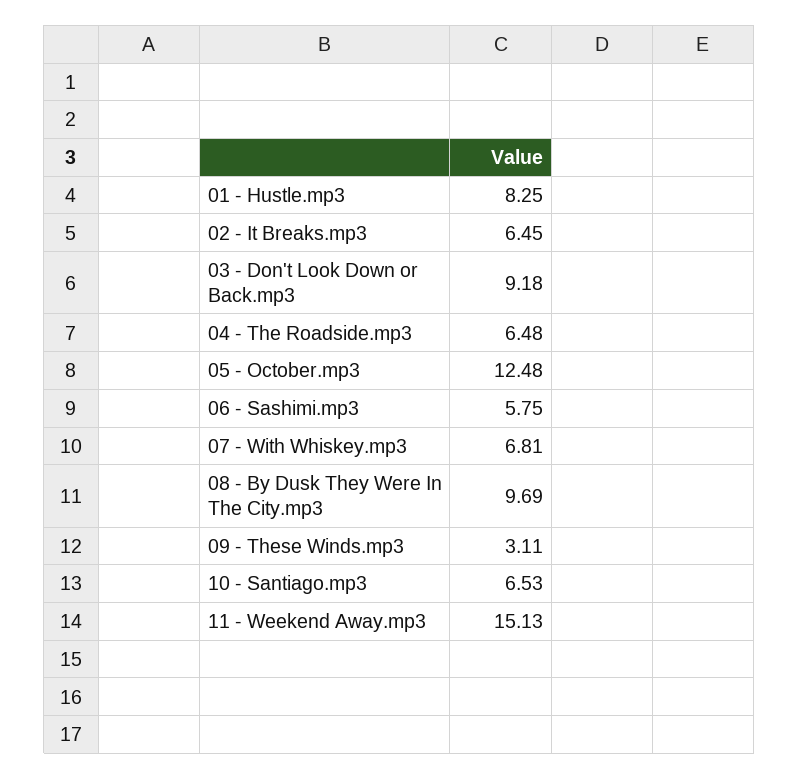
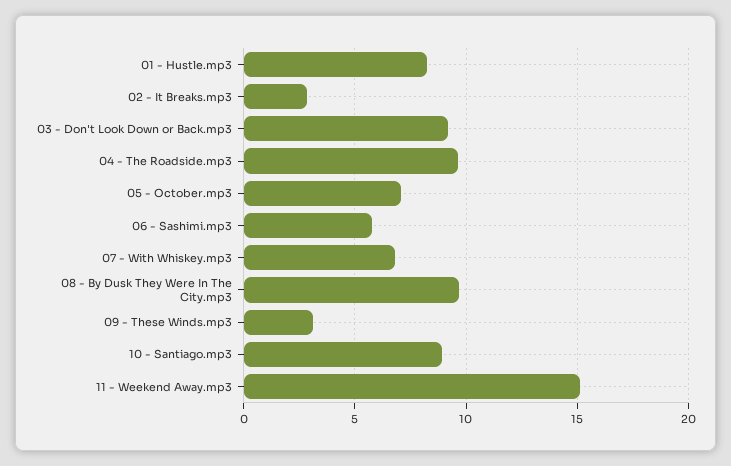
  {
    "01 - Hustle.mp3": 8.25,
-   "02 - It Breaks.mp3": 6.45,
+   "02 - It Breaks.mp3": 3,
    "03 - Don't Look Down or Back.mp3": 9.18,
-   "04 - The Roadside.mp3": 6.48,
+   "04 - The Roadside.mp3": 9.5,
-   "05 - October.mp3": 12.48,
+   "05 - October.mp3": 7,
    "06 - Sashimi.mp3": 5.75,
    "07 - With Whiskey.mp3": 6.81,
    "08 - By Dusk They Were In The City.mp3": 9.69,
    "09 - These Winds.mp3": 3.11,
-   "10 - Santiago.mp3": 6.53,
+   "10 - Santiago.mp3": 9,
    "11 - Weekend Away.mp3": 15.13
  }

